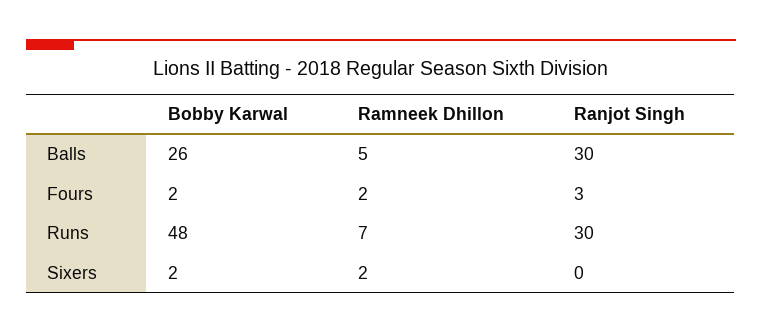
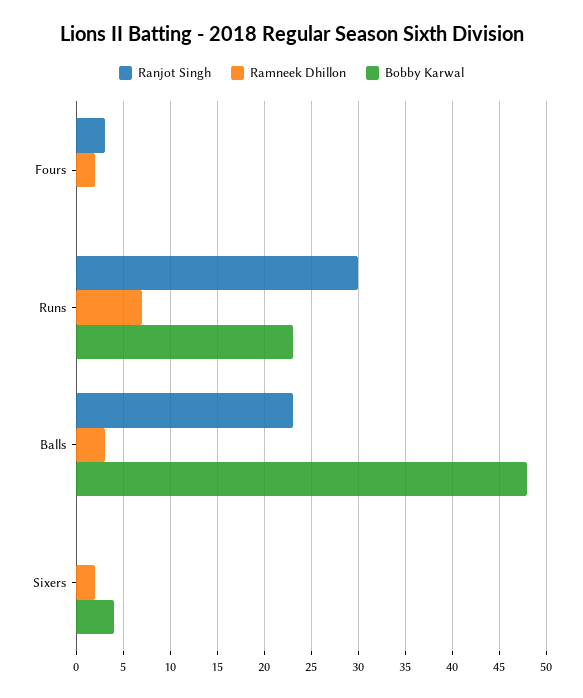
  {
    "Bobby Karwal": {
-     "Balls": 26,
+     "Balls": 48,
-     "Fours": 2,
+     "Fours": 0,
-     "Runs": 48,
+     "Runs": 23,
-     "Sixers": 2
+     "Sixers": 4
    },
    "Ramneek Dhillon": {
-     "Balls": 5,
+     "Balls": 3,
      "Fours": 2,
      "Runs": 7,
      "Sixers": 2
    },
    "Ranjot Singh": {
-     "Balls": 30,
+     "Balls": 23,
      "Fours": 3,
      "Runs": 30,
      "Sixers": 0
    }
  }

